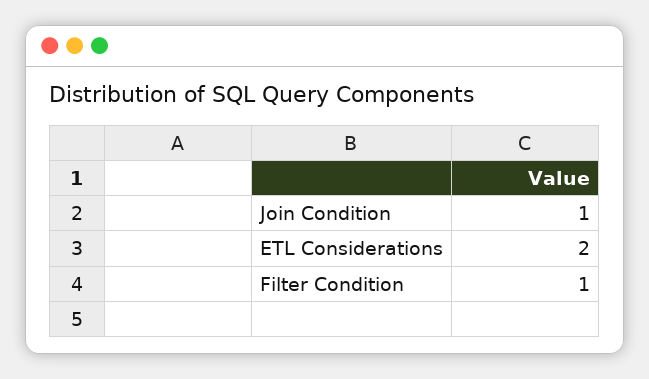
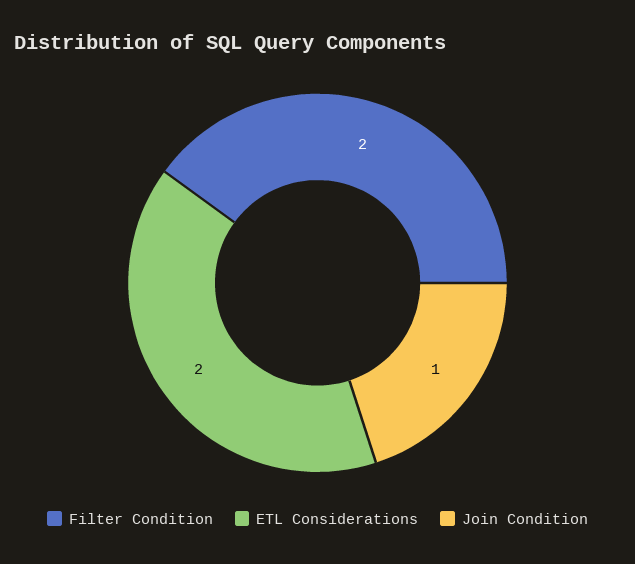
  {
    "Join Condition": 1,
    "ETL Considerations": 2,
-   "Filter Condition": 1
+   "Filter Condition": 2
  }

